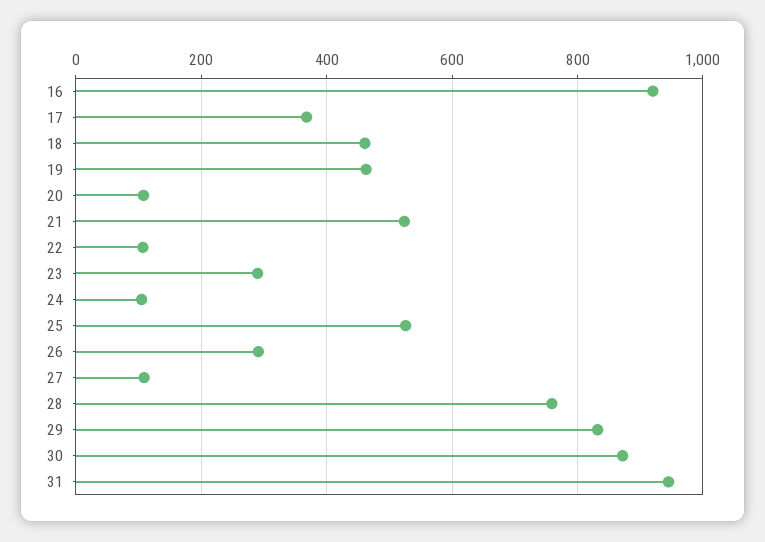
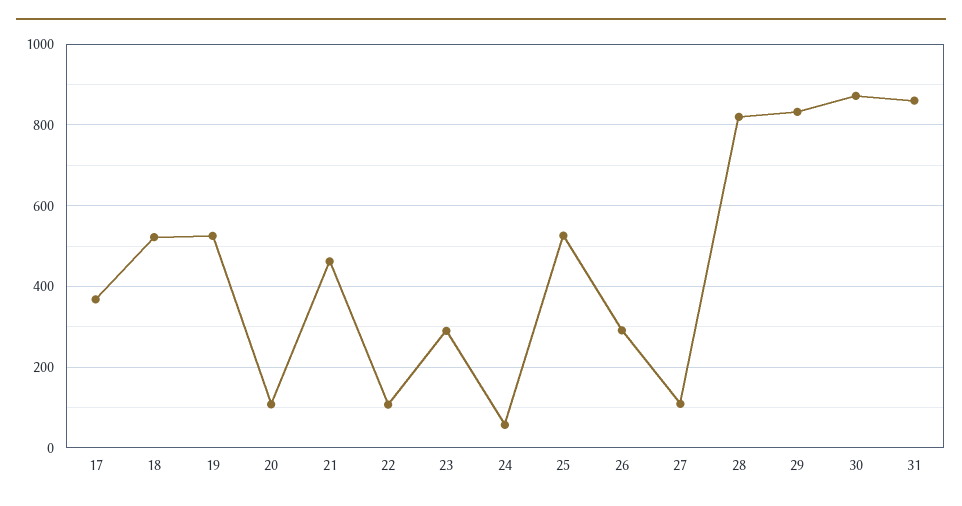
  {
-   "16": 920,
    "17": 360,
-   "18": 460,
+   "18": 520,
-   "19": 460,
+   "19": 520,
    "20": 100,
-   "21": 520,
+   "21": 460,
    "22": 100,
    "23": 300,
-   "24": 100,
+   "24": 60,
    "25": 520,
    "26": 300,
    "27": 100,
-   "28": 760,
+   "28": 820,
    "29": 840,
    "30": 880,
-   "31": 940
+   "31": 860
  }

